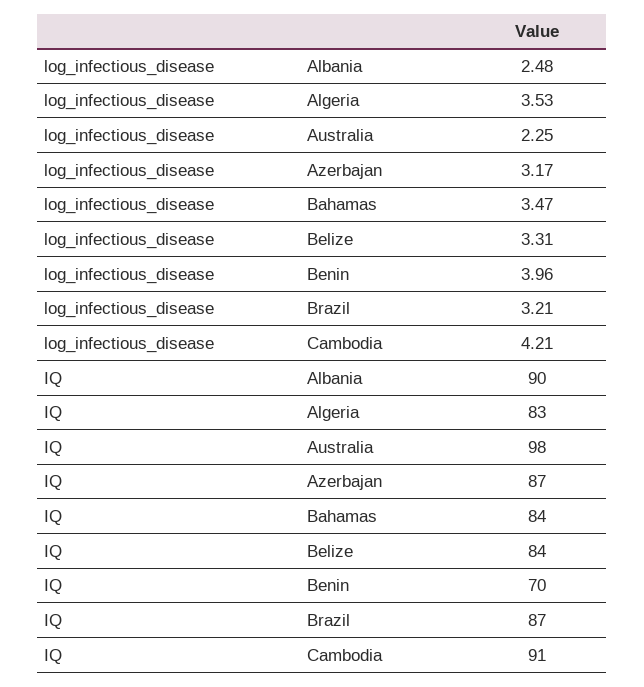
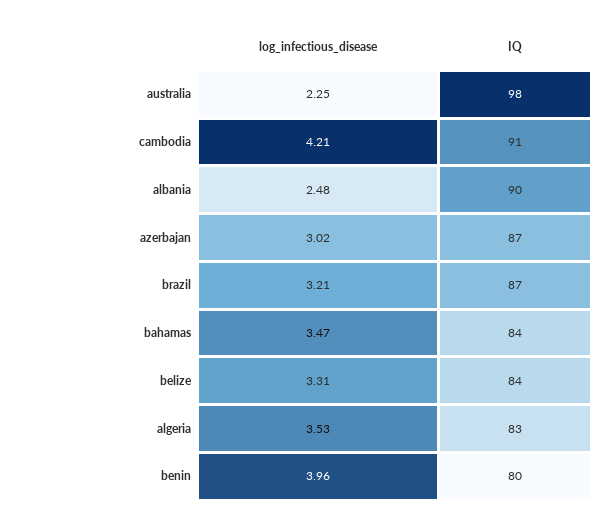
  {
    "log_infectious_disease": {
      "Albania": 2.48,
      "Algeria": 3.53,
      "Australia": 2.25,
-     "Azerbajan": 3.17,
+     "Azerbajan": 3.02,
      "Bahamas": 3.47,
      "Belize": 3.31,
      "Benin": 3.96,
      "Brazil": 3.21,
      "Cambodia": 4.21
    },
    "IQ": {
      "Albania": 90,
      "Algeria": 83,
      "Australia": 98,
      "Azerbajan": 87,
      "Bahamas": 84,
      "Belize": 84,
-     "Benin": 70,
+     "Benin": 80,
      "Brazil": 87,
      "Cambodia": 91
    }
  }

